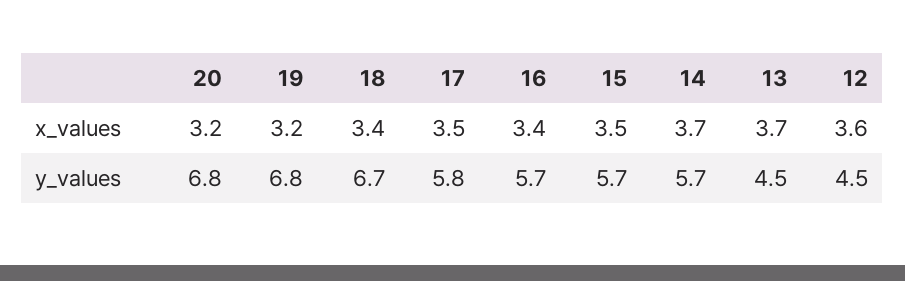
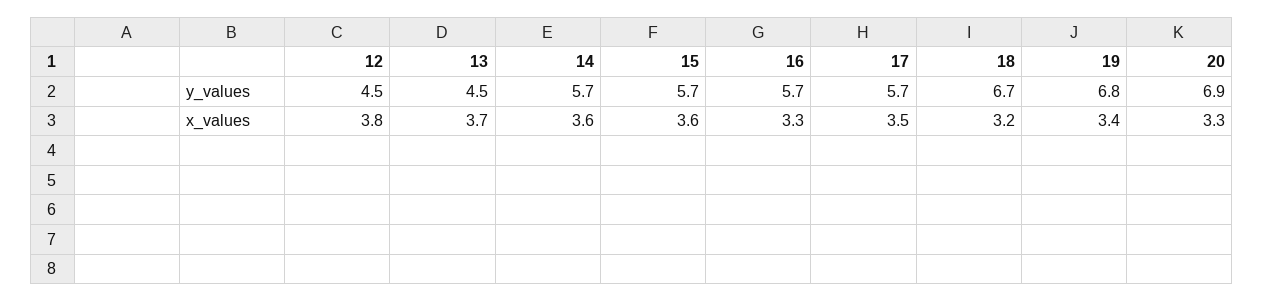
  {
    "20": {
-     "x_values": 3.2,
+     "x_values": 3.3,
-     "y_values": 6.8
+     "y_values": 6.9
    },
    "19": {
-     "x_values": 3.2,
+     "x_values": 3.4,
      "y_values": 6.8
    },
    "18": {
-     "x_values": 3.4,
+     "x_values": 3.2,
      "y_values": 6.7
    },
    "17": {
      "x_values": 3.5,
-     "y_values": 5.8
+     "y_values": 5.7
    },
    "16": {
-     "x_values": 3.4,
+     "x_values": 3.3,
      "y_values": 5.7
    },
    "15": {
-     "x_values": 3.5,
+     "x_values": 3.6,
      "y_values": 5.7
    },
    "14": {
-     "x_values": 3.7,
+     "x_values": 3.6,
      "y_values": 5.7
    },
    "13": {
      "x_values": 3.7,
      "y_values": 4.5
    },
    "12": {
-     "x_values": 3.6,
+     "x_values": 3.8,
      "y_values": 4.5
    }
  }

